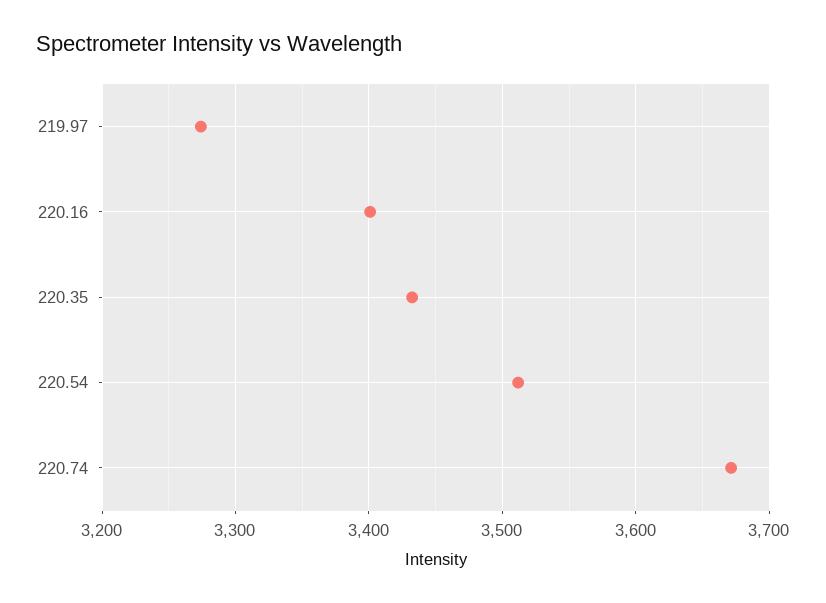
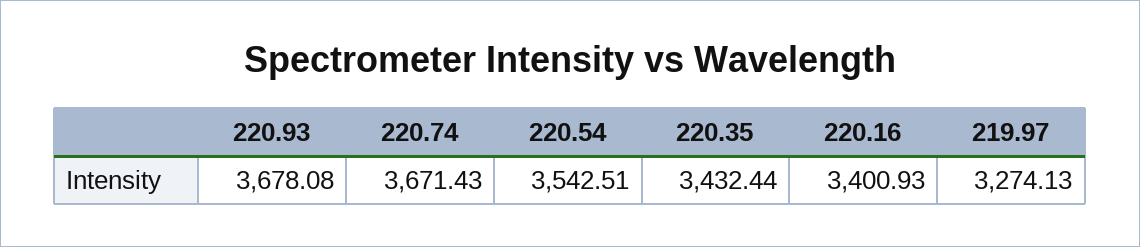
  {
    "219.97": 3274.13,
    "220.16": 3400.93,
    "220.35": 3432.44,
-   "220.54": 3510,
+   "220.54": 3542.51,
-   "220.74": 3671.43
+   "220.74": 3671.43,
+   "220.93": 3678.08
  }

